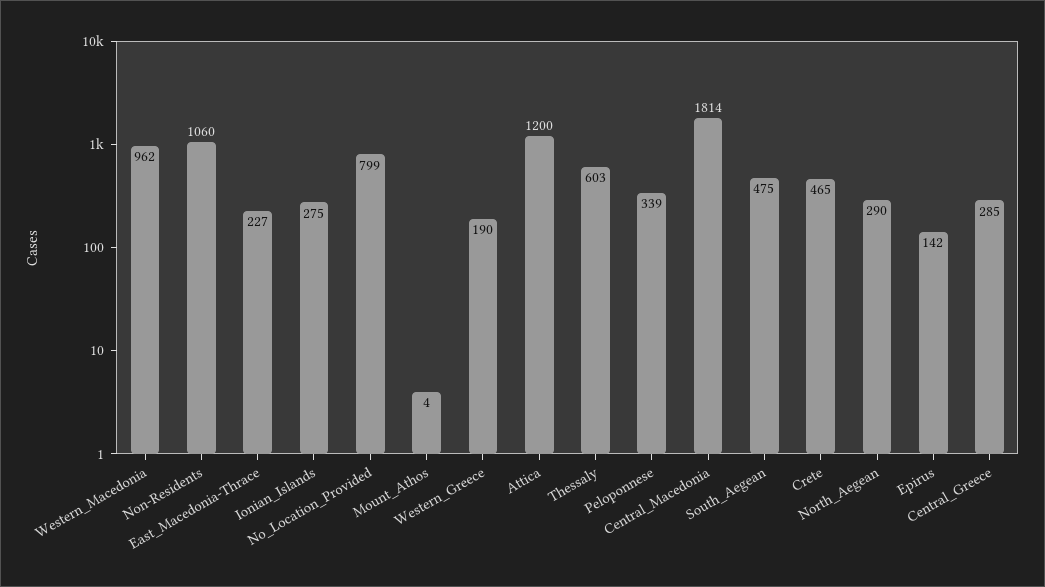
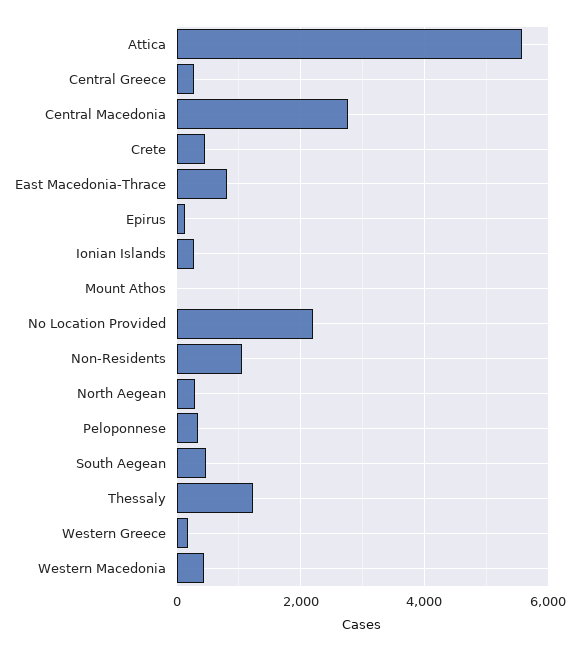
  {
-   "Western_Macedonia": 962,
+   "Western_Macedonia": 400,
    "Non-Residents": 1060,
-   "East_Macedonia-Thrace": 227,
+   "East_Macedonia-Thrace": 800,
    "Ionian_Islands": 275,
-   "No_Location_Provided": 799,
+   "No_Location_Provided": 2200,
    "Mount_Athos": 4,
    "Western_Greece": 190,
-   "Attica": 1200,
+   "Attica": 5600,
-   "Thessaly": 603,
+   "Thessaly": 1200,
    "Peloponnese": 339,
-   "Central_Macedonia": 1814,
+   "Central_Macedonia": 2800,
    "South_Aegean": 475,
    "Crete": 465,
    "North_Aegean": 290,
    "Epirus": 142,
    "Central_Greece": 285
  }

